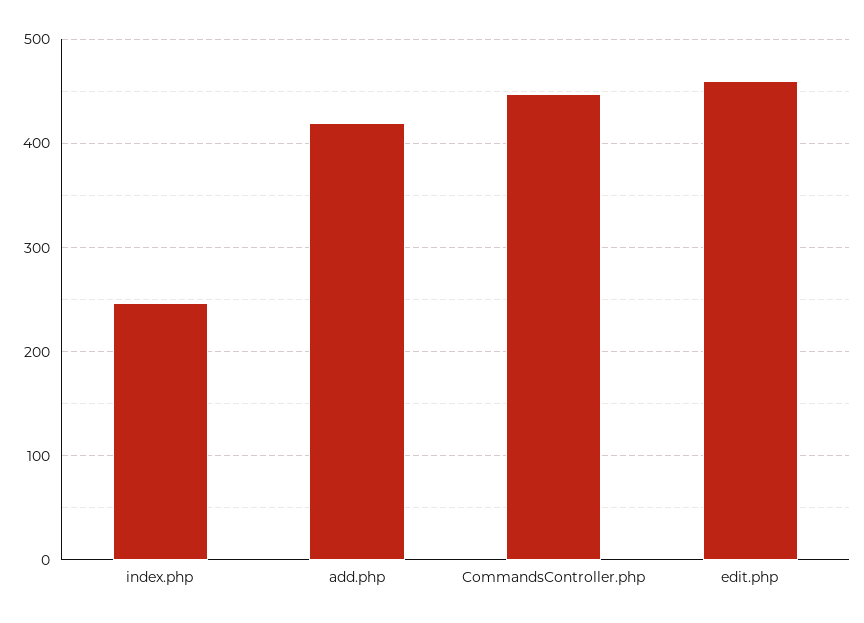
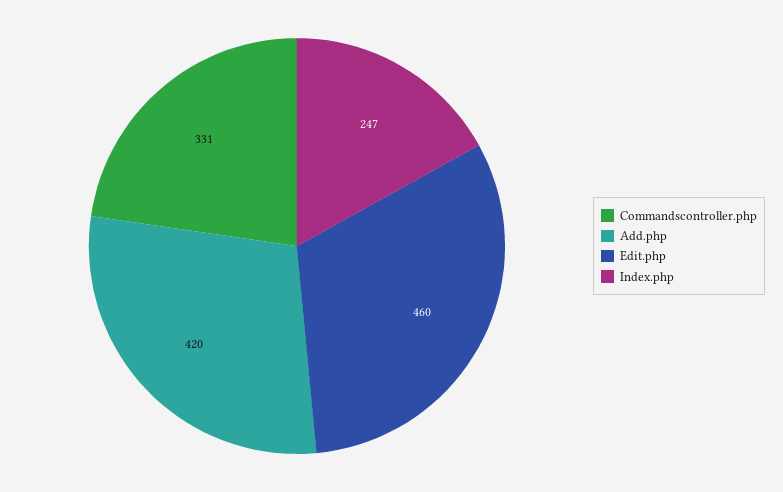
  {
    "index.php": 247,
    "add.php": 420,
-   "CommandsController.php": 450,
+   "CommandsController.php": 331,
    "edit.php": 460
  }

